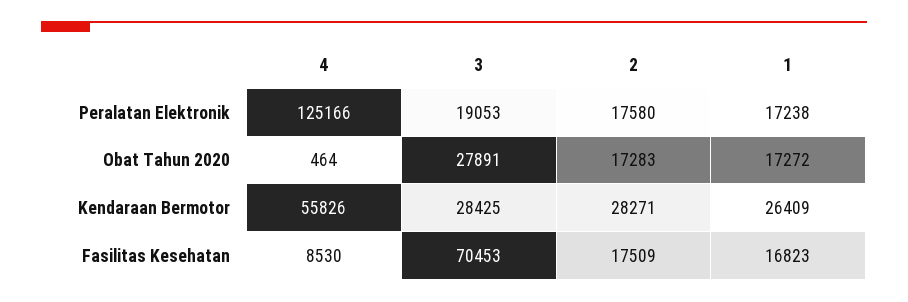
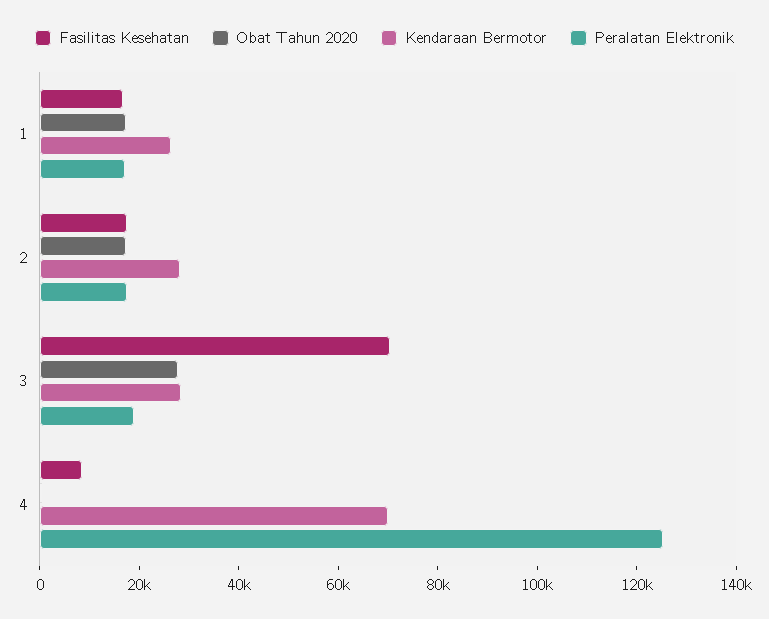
  {
    "Peralatan Elektronik": {
      "4": 125166,
      "3": 19053,
      "2": 17580,
      "1": 17238
    },
    "Obat Tahun 2020": {
      "4": 464,
      "3": 27891,
      "2": 17283,
      "1": 17272
    },
    "Kendaraan Bermotor": {
-     "4": 55826,
+     "4": 70000,
      "3": 28425,
      "2": 28271,
      "1": 26409
    },
    "Fasilitas Kesehatan": {
      "4": 8530,
      "3": 70453,
      "2": 17509,
      "1": 16823
    }
  }

